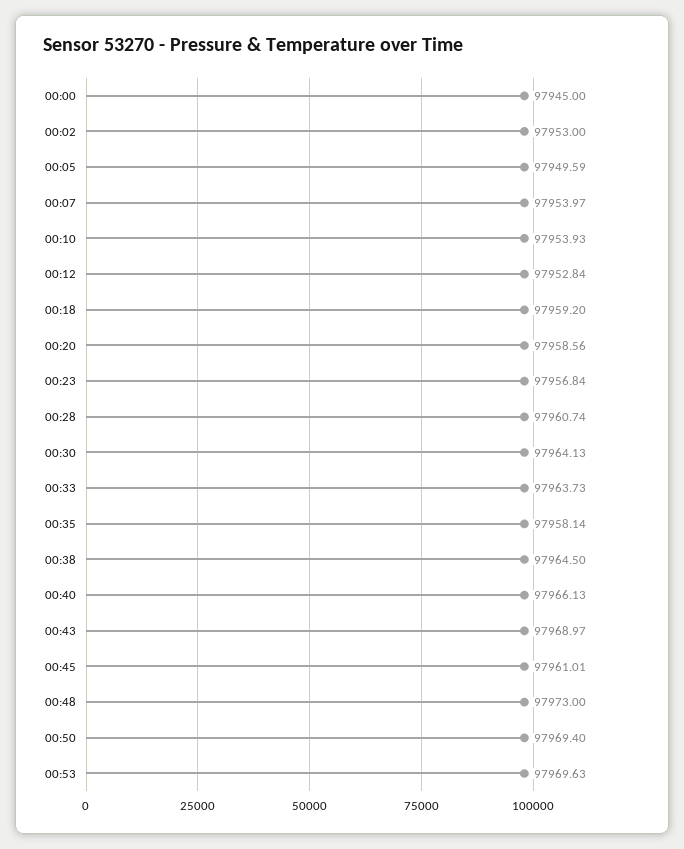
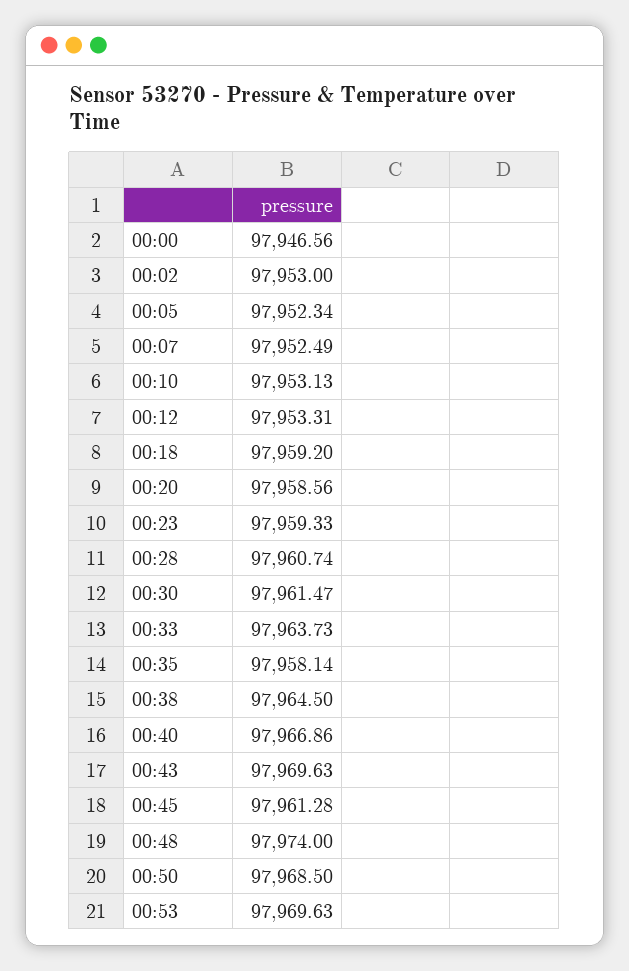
  {
-   "00:00": 97945,
+   "00:00": 97946.56,
    "00:02": 97953,
-   "00:05": 97949.59,
+   "00:05": 97952.34,
-   "00:07": 97953.97,
+   "00:07": 97952.49,
-   "00:10": 97953.93,
+   "00:10": 97953.13,
-   "00:12": 97952.84,
+   "00:12": 97953.31,
    "00:18": 97959.2,
    "00:20": 97958.56,
-   "00:23": 97956.84,
+   "00:23": 97959.33,
    "00:28": 97960.74,
-   "00:30": 97964.13,
+   "00:30": 97961.47,
    "00:33": 97963.73,
    "00:35": 97958.14,
    "00:38": 97964.5,
-   "00:40": 97966.13,
+   "00:40": 97966.86,
-   "00:43": 97968.97,
+   "00:43": 97969.63,
-   "00:45": 97961.01,
+   "00:45": 97961.28,
-   "00:48": 97973,
+   "00:48": 97974,
-   "00:50": 97969.4,
+   "00:50": 97968.5,
    "00:53": 97969.63
  }

